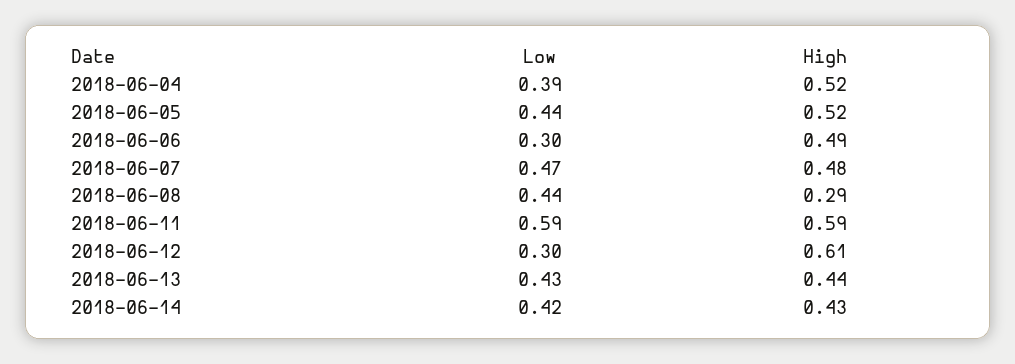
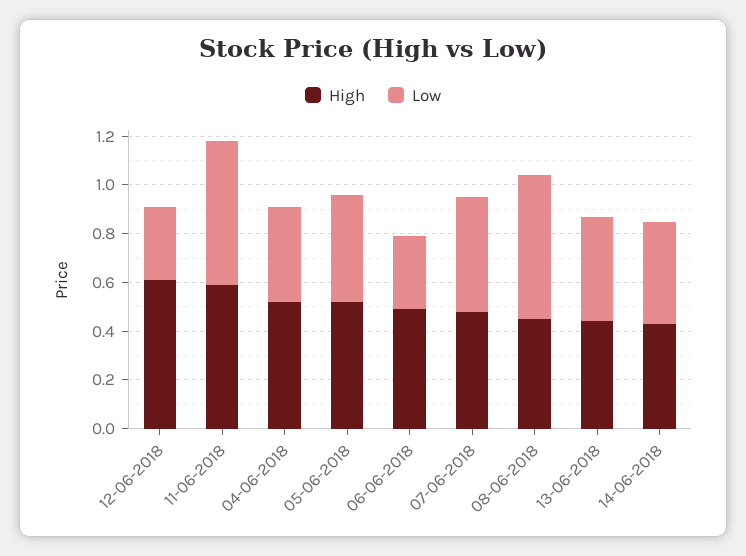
  {
    "Low": {
      "2018-06-04": 0.39,
      "2018-06-05": 0.44,
      "2018-06-06": 0.3,
      "2018-06-07": 0.47,
-     "2018-06-08": 0.44,
+     "2018-06-08": 0.6,
      "2018-06-11": 0.59,
      "2018-06-12": 0.3,
      "2018-06-13": 0.43,
      "2018-06-14": 0.42
    },
    "High": {
      "2018-06-04": 0.52,
      "2018-06-05": 0.52,
      "2018-06-06": 0.49,
      "2018-06-07": 0.48,
-     "2018-06-08": 0.29,
+     "2018-06-08": 0.45,
      "2018-06-11": 0.59,
      "2018-06-12": 0.61,
      "2018-06-13": 0.44,
      "2018-06-14": 0.43
    }
  }

